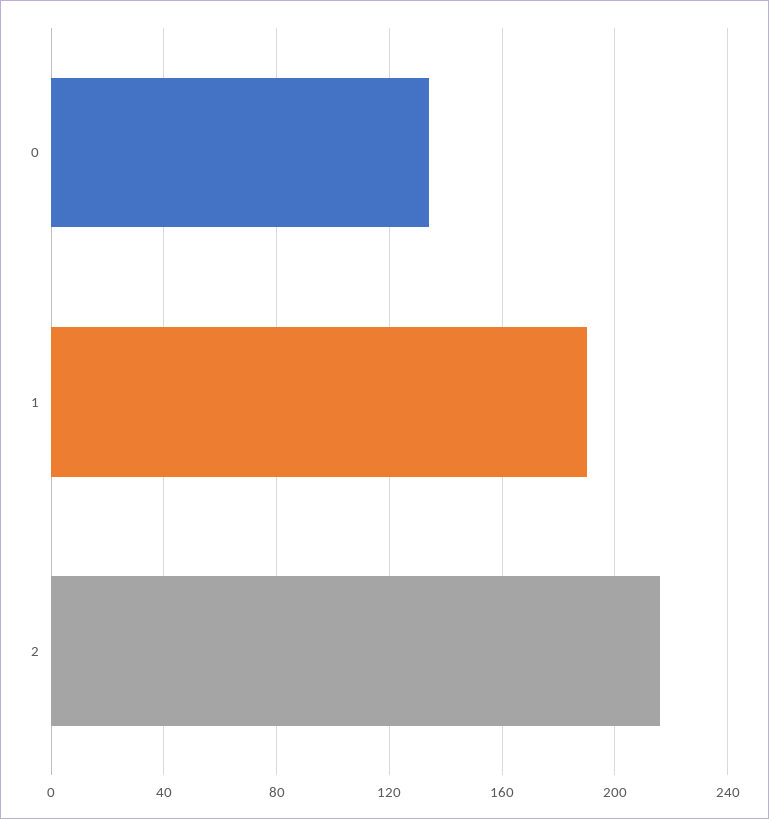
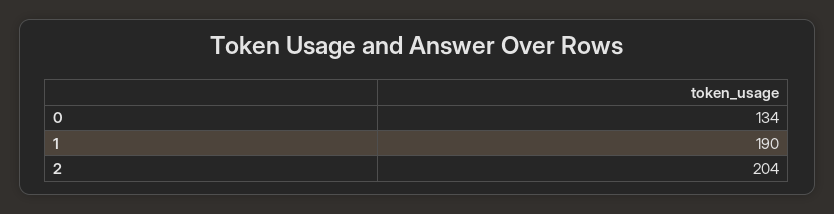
  {
    "0": 134,
    "1": 190,
-   "2": 215
+   "2": 204
  }

